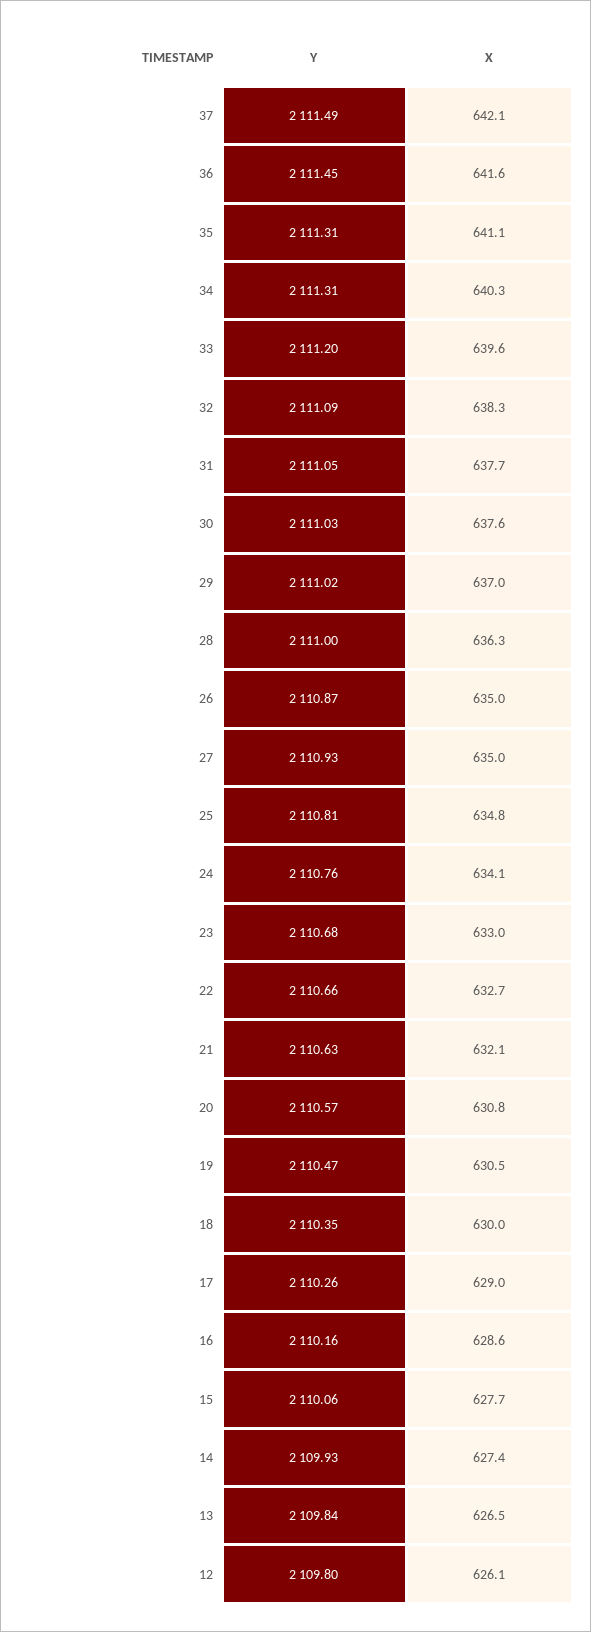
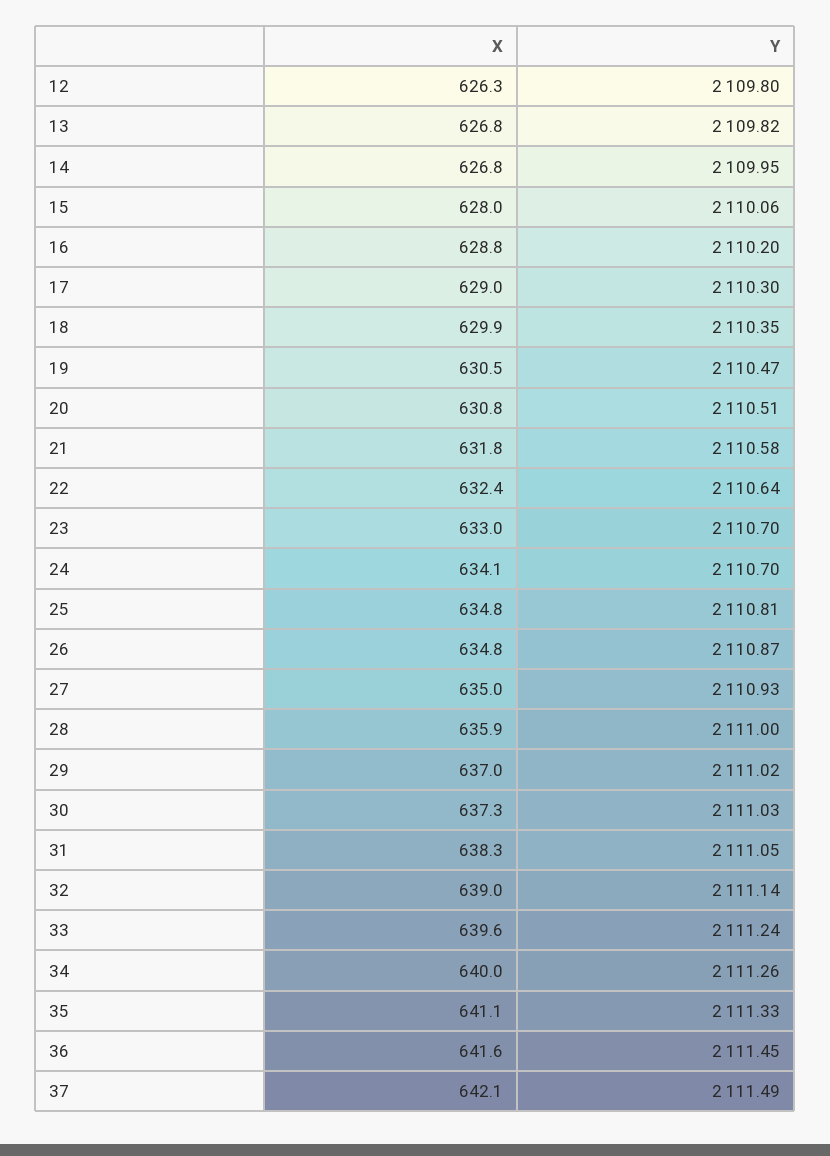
  {
    "Y": {
      "37": 2111.49,
      "36": 2111.45,
-     "35": 2111.31,
+     "35": 2111.33,
-     "34": 2111.31,
+     "34": 2111.26,
-     "33": 2111.2,
+     "33": 2111.24,
-     "32": 2111.09,
+     "32": 2111.14,
      "31": 2111.05,
      "30": 2111.03,
      "29": 2111.02,
      "28": 2111,
      "26": 2110.87,
      "27": 2110.93,
      "25": 2110.81,
-     "24": 2110.76,
+     "24": 2110.7,
-     "23": 2110.68,
+     "23": 2110.7,
-     "22": 2110.66,
+     "22": 2110.64,
-     "21": 2110.63,
+     "21": 2110.58,
-     "20": 2110.57,
+     "20": 2110.51,
      "19": 2110.47,
      "18": 2110.35,
-     "17": 2110.26,
+     "17": 2110.3,
-     "16": 2110.16,
+     "16": 2110.2,
      "15": 2110.06,
-     "14": 2109.93,
+     "14": 2109.95,
-     "13": 2109.84,
+     "13": 2109.82,
      "12": 2109.8
    },
    "X": {
      "37": 642.1,
      "36": 641.6,
      "35": 641.1,
-     "34": 640.3,
+     "34": 640,
      "33": 639.6,
-     "32": 638.3,
+     "32": 639,
-     "31": 637.7,
+     "31": 638.3,
-     "30": 637.6,
+     "30": 637.3,
      "29": 637,
-     "28": 636.3,
+     "28": 635.9,
-     "26": 635,
+     "26": 634.8,
      "27": 635,
      "25": 634.8,
      "24": 634.1,
      "23": 633,
-     "22": 632.7,
+     "22": 632.4,
-     "21": 632.1,
+     "21": 631.8,
      "20": 630.8,
      "19": 630.5,
-     "18": 630,
+     "18": 629.9,
      "17": 629,
-     "16": 628.6,
+     "16": 628.8,
-     "15": 627.7,
+     "15": 628,
-     "14": 627.4,
+     "14": 626.8,
-     "13": 626.5,
+     "13": 626.8,
-     "12": 626.1
+     "12": 626.3
    }
  }

